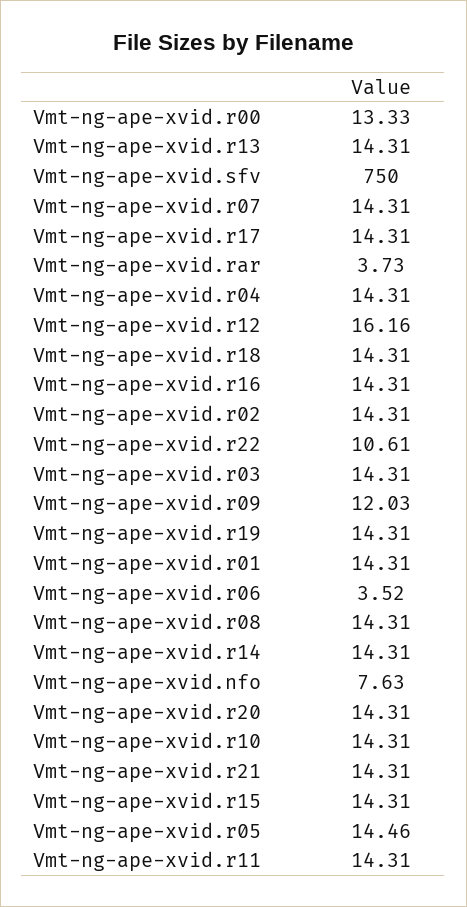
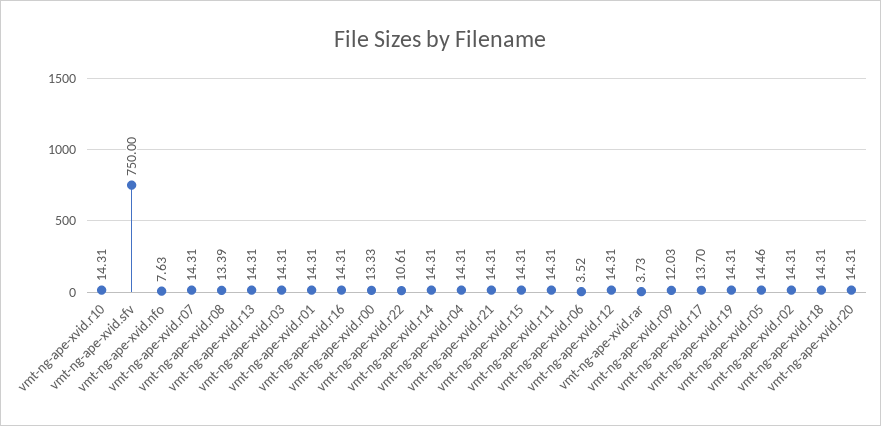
  {
    "Vmt-ng-ape-xvid.r00": 13.33,
    "Vmt-ng-ape-xvid.r13": 14.31,
    "Vmt-ng-ape-xvid.sfv": 750,
    "Vmt-ng-ape-xvid.r07": 14.31,
-   "Vmt-ng-ape-xvid.r17": 14.31,
+   "Vmt-ng-ape-xvid.r17": 13.7,
    "Vmt-ng-ape-xvid.rar": 3.73,
    "Vmt-ng-ape-xvid.r04": 14.31,
-   "Vmt-ng-ape-xvid.r12": 16.16,
+   "Vmt-ng-ape-xvid.r12": 14.31,
    "Vmt-ng-ape-xvid.r18": 14.31,
    "Vmt-ng-ape-xvid.r16": 14.31,
    "Vmt-ng-ape-xvid.r02": 14.31,
    "Vmt-ng-ape-xvid.r22": 10.61,
    "Vmt-ng-ape-xvid.r03": 14.31,
    "Vmt-ng-ape-xvid.r09": 12.03,
    "Vmt-ng-ape-xvid.r19": 14.31,
    "Vmt-ng-ape-xvid.r01": 14.31,
    "Vmt-ng-ape-xvid.r06": 3.52,
-   "Vmt-ng-ape-xvid.r08": 14.31,
+   "Vmt-ng-ape-xvid.r08": 13.39,
    "Vmt-ng-ape-xvid.r14": 14.31,
    "Vmt-ng-ape-xvid.nfo": 7.63,
    "Vmt-ng-ape-xvid.r20": 14.31,
    "Vmt-ng-ape-xvid.r10": 14.31,
    "Vmt-ng-ape-xvid.r21": 14.31,
    "Vmt-ng-ape-xvid.r15": 14.31,
    "Vmt-ng-ape-xvid.r05": 14.46,
    "Vmt-ng-ape-xvid.r11": 14.31
  }

